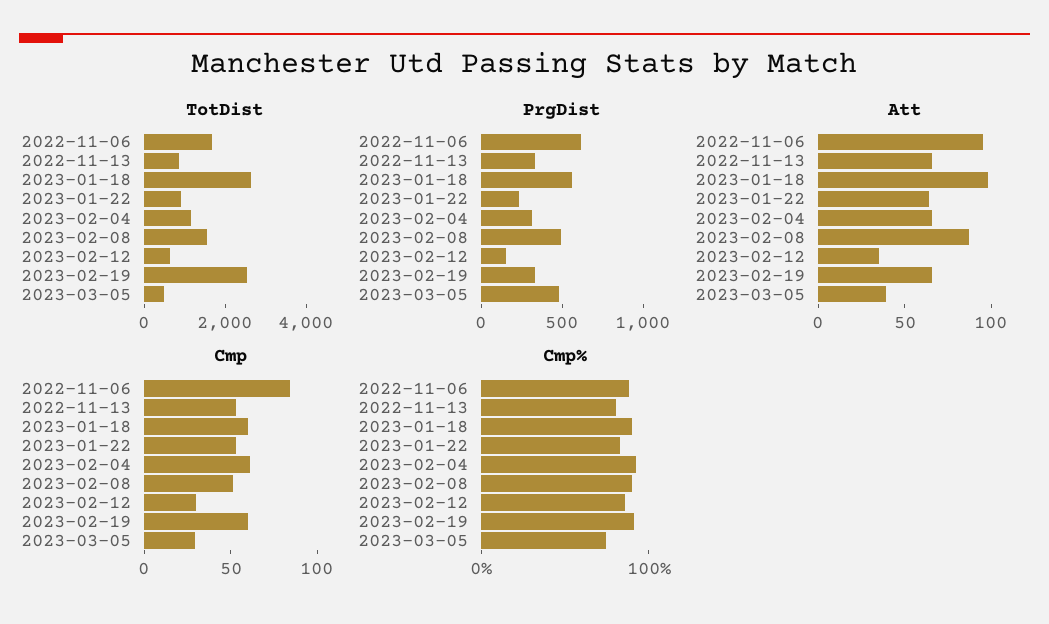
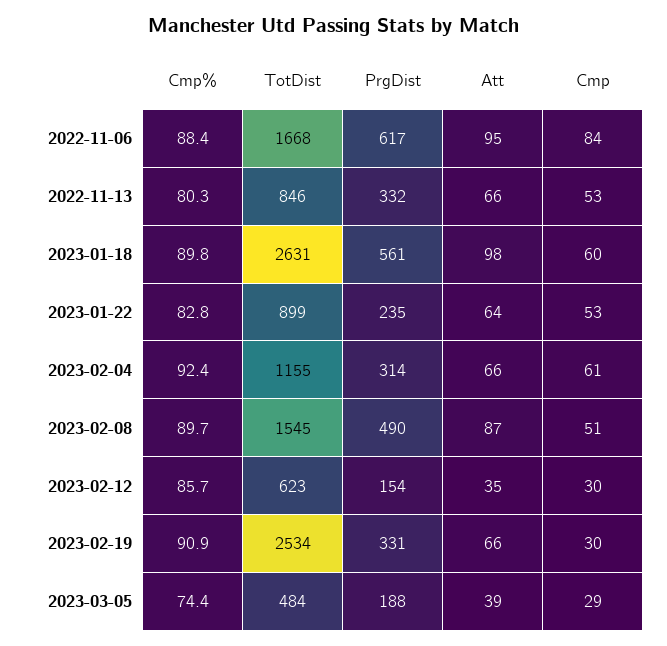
  {
    "TotDist": {
      "2022-11-06": 1668,
      "2022-11-13": 846,
      "2023-01-18": 2631,
      "2023-01-22": 899,
      "2023-02-04": 1155,
      "2023-02-08": 1545,
      "2023-02-12": 623,
      "2023-02-19": 2534,
      "2023-03-05": 484
    },
    "PrgDist": {
      "2022-11-06": 617,
      "2022-11-13": 332,
      "2023-01-18": 561,
      "2023-01-22": 235,
      "2023-02-04": 314,
      "2023-02-08": 490,
      "2023-02-12": 154,
      "2023-02-19": 331,
-     "2023-03-05": 500
+     "2023-03-05": 188
    },
    "Att": {
      "2022-11-06": 95,
      "2022-11-13": 66,
      "2023-01-18": 98,
      "2023-01-22": 64,
      "2023-02-04": 66,
      "2023-02-08": 87,
      "2023-02-12": 35,
      "2023-02-19": 66,
      "2023-03-05": 39
    },
    "Cmp": {
      "2022-11-06": 84,
      "2022-11-13": 53,
      "2023-01-18": 60,
      "2023-01-22": 53,
      "2023-02-04": 61,
      "2023-02-08": 51,
      "2023-02-12": 30,
-     "2023-02-19": 60,
+     "2023-02-19": 30,
      "2023-03-05": 29
    },
    "Cmp%": {
      "2022-11-06": 88.4,
      "2022-11-13": 80.3,
      "2023-01-18": 89.8,
      "2023-01-22": 82.8,
      "2023-02-04": 92.4,
      "2023-02-08": 89.7,
      "2023-02-12": 85.7,
      "2023-02-19": 90.9,
      "2023-03-05": 74.4
    }
  }

